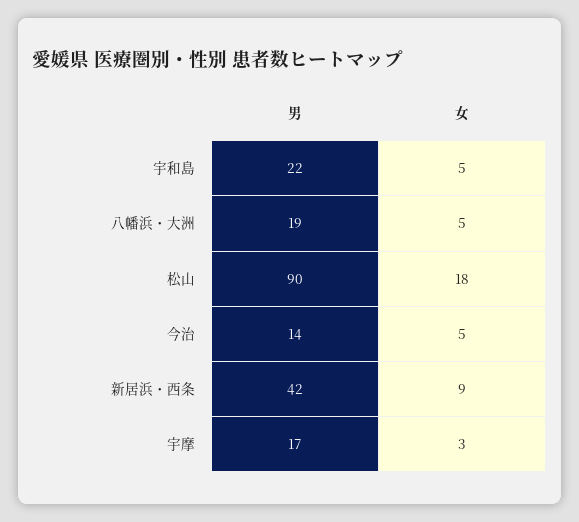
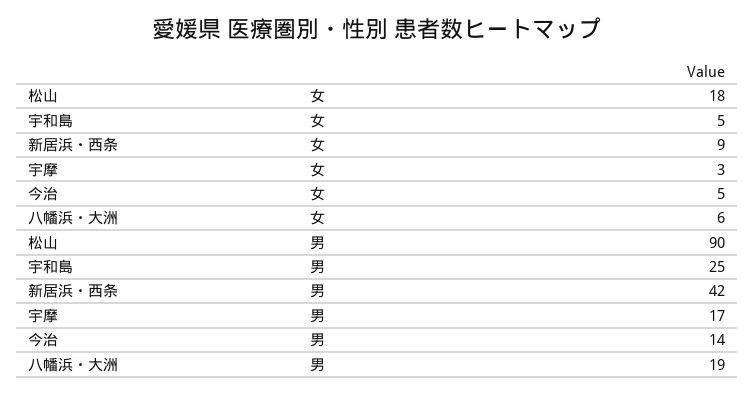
  {
    "男": {
-     "宇和島": 22,
+     "宇和島": 25,
      "八幡浜・大洲": 19,
      "松山": 90,
      "今治": 14,
      "新居浜・西条": 42,
      "宇摩": 17
    },
    "女": {
      "宇和島": 5,
-     "八幡浜・大洲": 5,
+     "八幡浜・大洲": 6,
      "松山": 18,
      "今治": 5,
      "新居浜・西条": 9,
      "宇摩": 3
    }
  }

